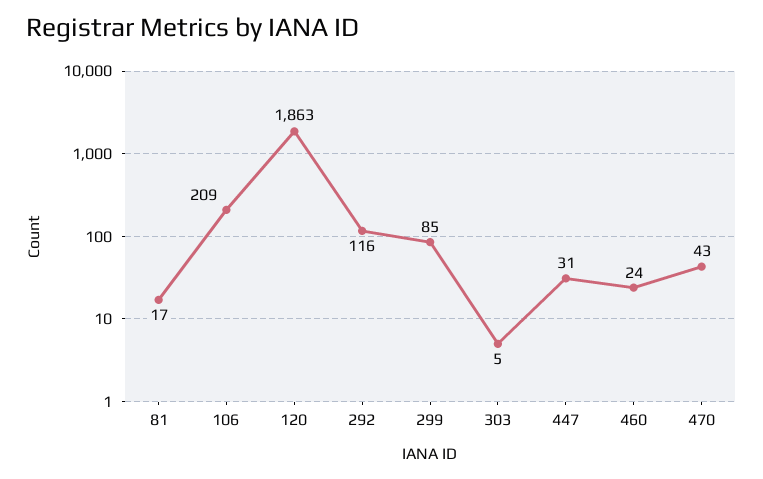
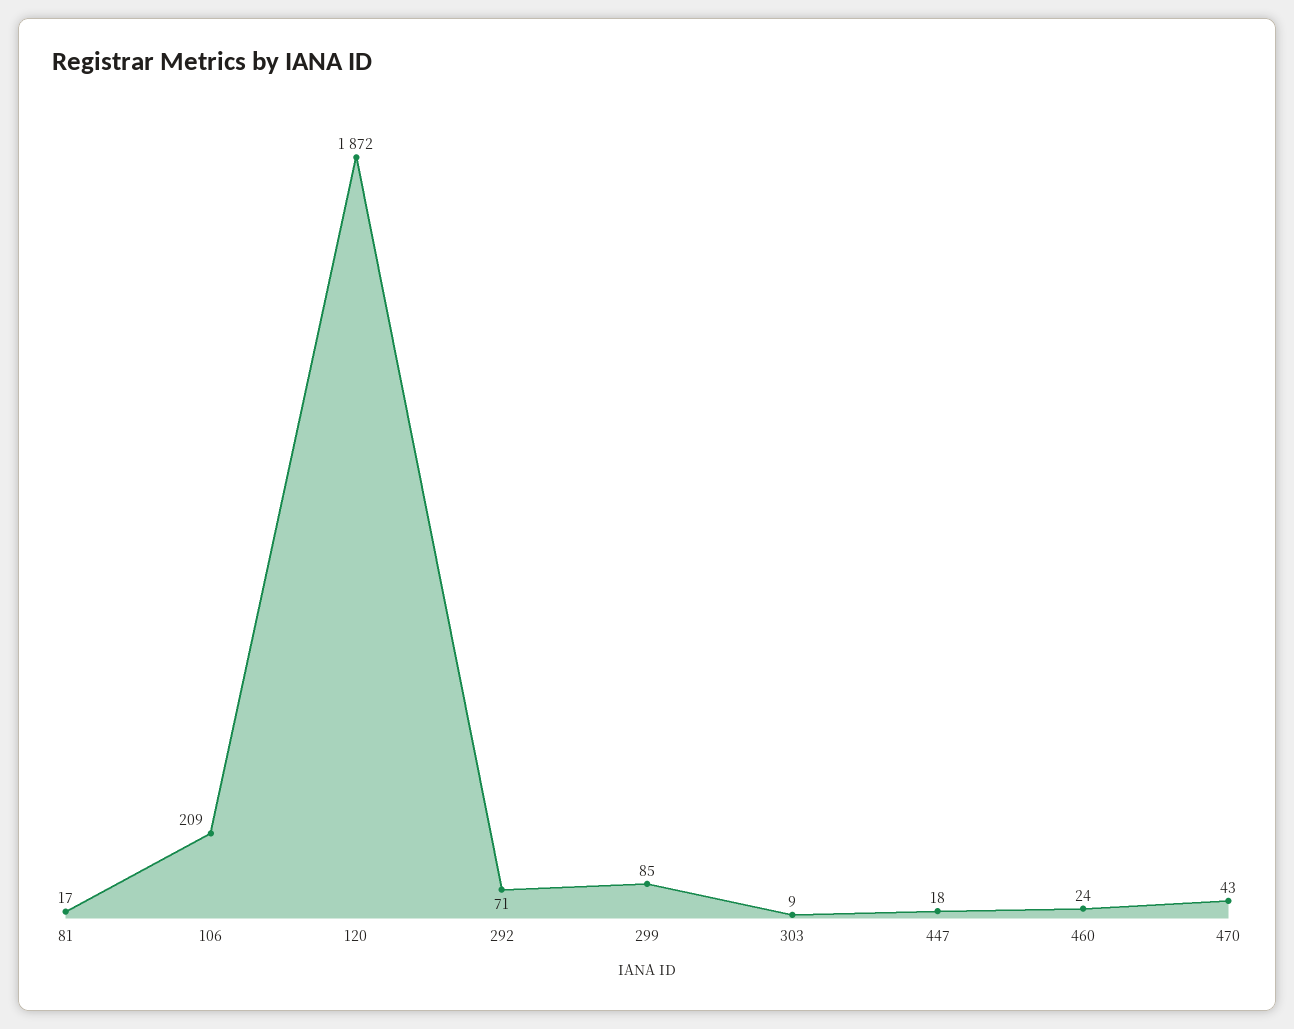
  {
    "81": 17,
    "106": 209,
-   "120": 1863,
+   "120": 1872,
-   "292": 116,
+   "292": 71,
    "299": 85,
-   "303": 5,
+   "303": 9,
-   "447": 31,
+   "447": 18,
    "460": 24,
    "470": 43
  }

